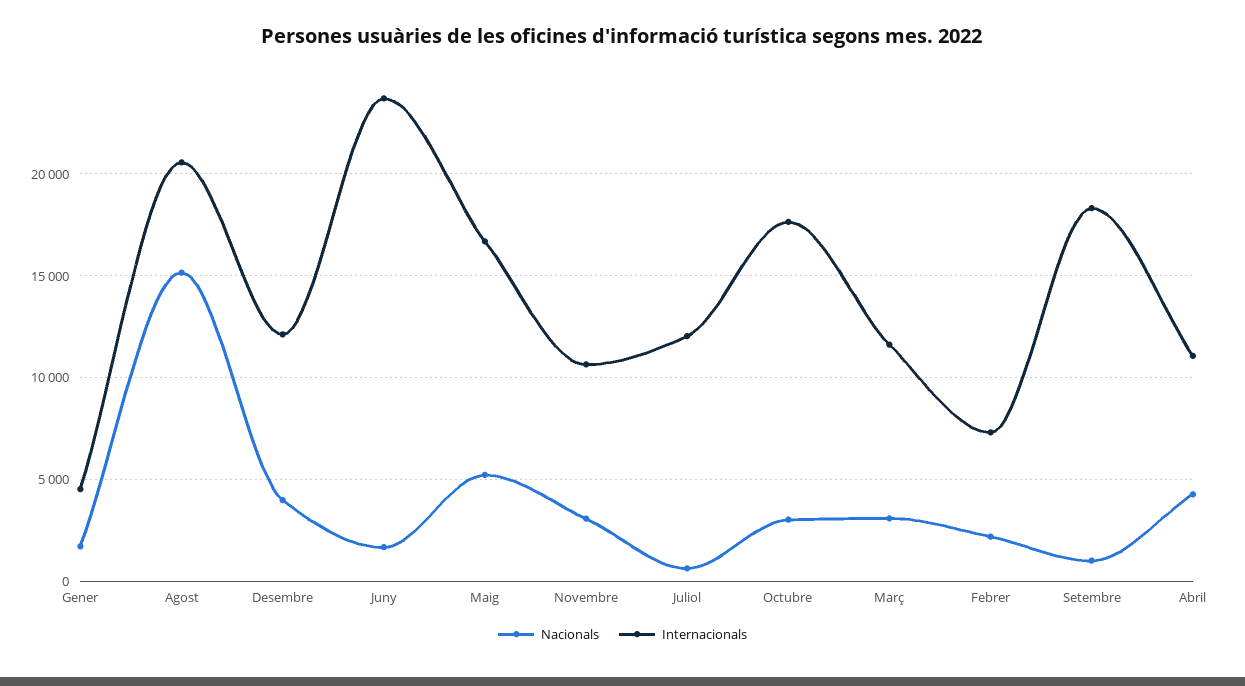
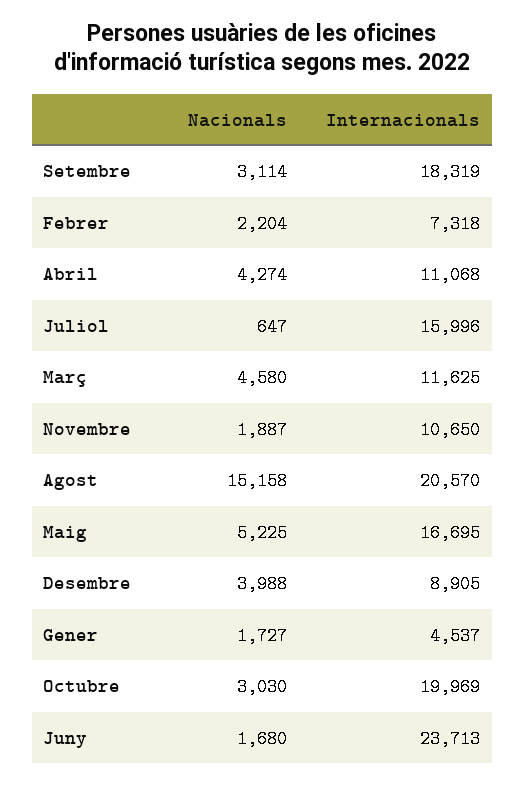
  {
    "Nacionals": {
      "Gener": 1727,
      "Agost": 15158,
      "Desembre": 3988,
      "Juny": 1680,
      "Maig": 5225,
-     "Novembre": 3000,
+     "Novembre": 1887,
      "Juliol": 647,
      "Octubre": 3030,
-     "Març": 3000,
+     "Març": 4580,
      "Febrer": 2204,
-     "Setembre": 1000,
+     "Setembre": 3114,
      "Abril": 4274
    },
    "Internacionals": {
      "Gener": 4537,
      "Agost": 20570,
-     "Desembre": 12000,
+     "Desembre": 8905,
      "Juny": 23713,
      "Maig": 16695,
      "Novembre": 10650,
-     "Juliol": 12000,
+     "Juliol": 15996,
-     "Octubre": 17500,
+     "Octubre": 19969,
      "Març": 11625,
      "Febrer": 7318,
      "Setembre": 18319,
      "Abril": 11068
    }
  }

